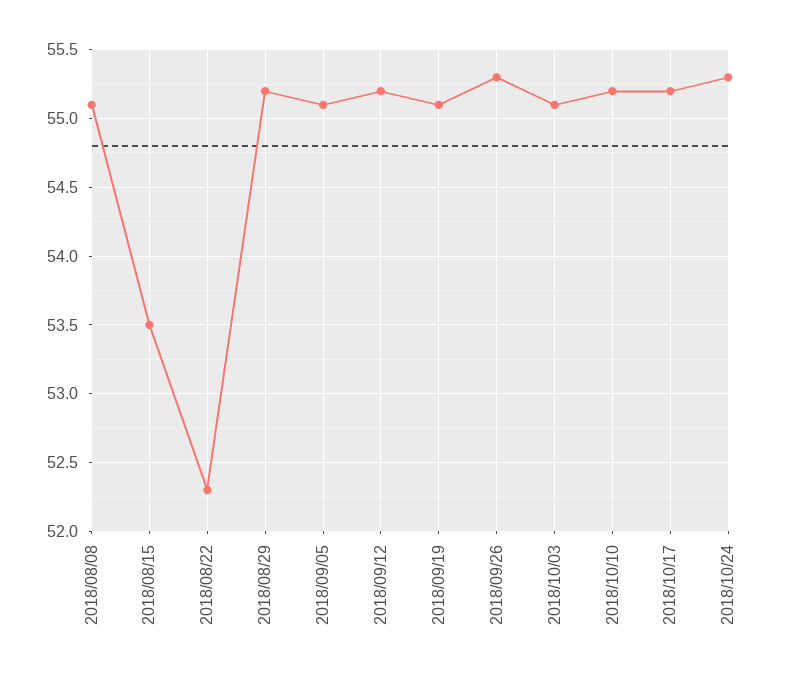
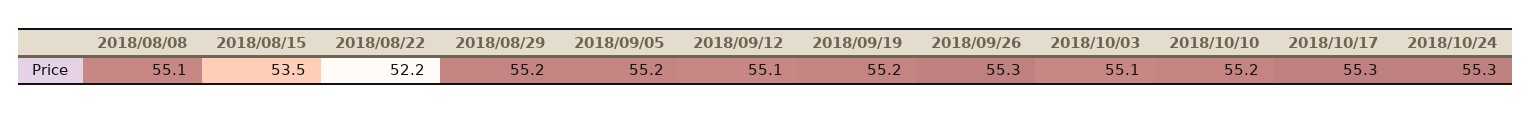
  {
    "2018/08/08": 55.1,
    "2018/08/15": 53.5,
-   "2018/08/22": 52.3,
+   "2018/08/22": 52.2,
    "2018/08/29": 55.2,
-   "2018/09/05": 55.1,
+   "2018/09/05": 55.2,
-   "2018/09/12": 55.2,
+   "2018/09/12": 55.1,
-   "2018/09/19": 55.1,
+   "2018/09/19": 55.2,
    "2018/09/26": 55.3,
    "2018/10/03": 55.1,
    "2018/10/10": 55.2,
-   "2018/10/17": 55.2,
+   "2018/10/17": 55.3,
    "2018/10/24": 55.3
  }

